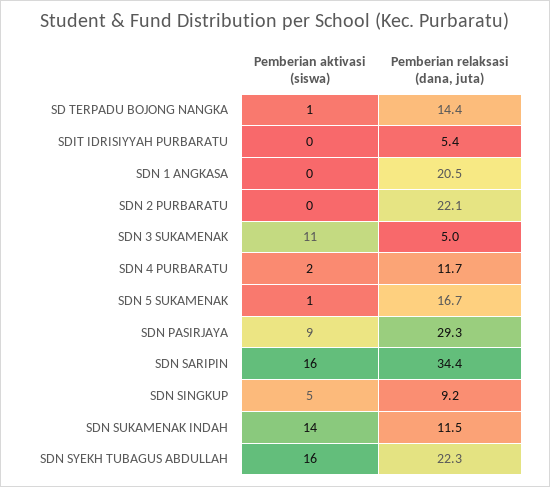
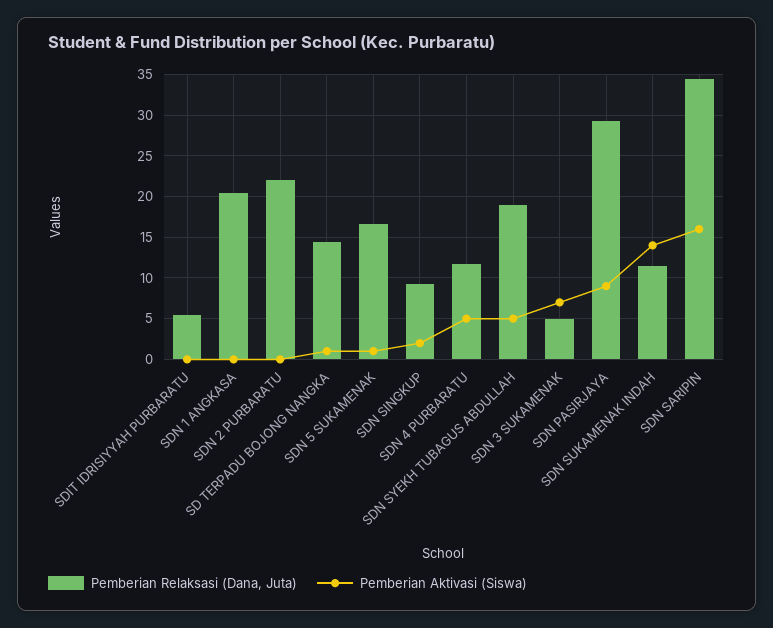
  {
    "Pemberian aktivasi (siswa)": {
      "SD TERPADU BOJONG NANGKA": 1,
      "SDIT IDRISIYYAH PURBARATU": 0,
      "SDN 1 ANGKASA": 0,
      "SDN 2 PURBARATU": 0,
-     "SDN 3 SUKAMENAK": 11,
+     "SDN 3 SUKAMENAK": 7,
-     "SDN 4 PURBARATU": 2,
+     "SDN 4 PURBARATU": 5,
      "SDN 5 SUKAMENAK": 1,
      "SDN PASIRJAYA": 9,
      "SDN SARIPIN": 16,
-     "SDN SINGKUP": 5,
+     "SDN SINGKUP": 2,
      "SDN SUKAMENAK INDAH": 14,
-     "SDN SYEKH TUBAGUS ABDULLAH": 16
+     "SDN SYEKH TUBAGUS ABDULLAH": 5
    },
    "Pemberian relaksasi (dana, juta)": {
      "SD TERPADU BOJONG NANGKA": 14.4,
      "SDIT IDRISIYYAH PURBARATU": 5.4,
      "SDN 1 ANGKASA": 20.5,
      "SDN 2 PURBARATU": 22.1,
      "SDN 3 SUKAMENAK": 5,
      "SDN 4 PURBARATU": 11.7,
      "SDN 5 SUKAMENAK": 16.7,
      "SDN PASIRJAYA": 29.3,
      "SDN SARIPIN": 34.4,
      "SDN SINGKUP": 9.2,
      "SDN SUKAMENAK INDAH": 11.5,
-     "SDN SYEKH TUBAGUS ABDULLAH": 22.3
+     "SDN SYEKH TUBAGUS ABDULLAH": 19
    }
  }

